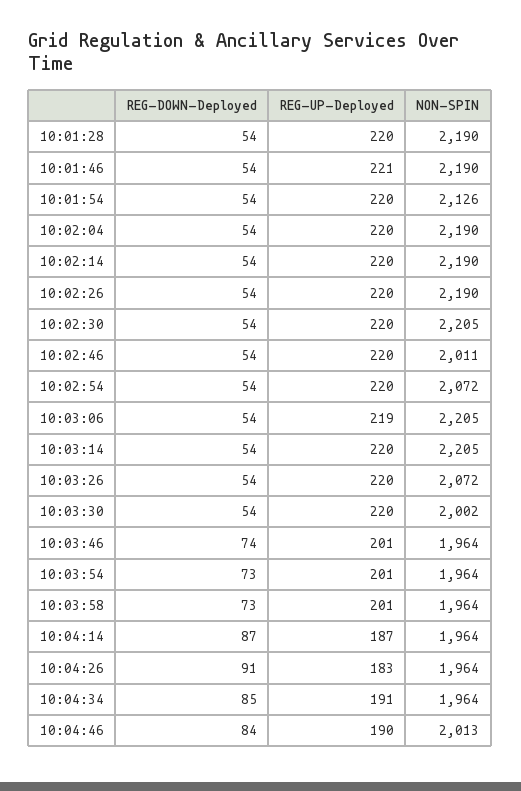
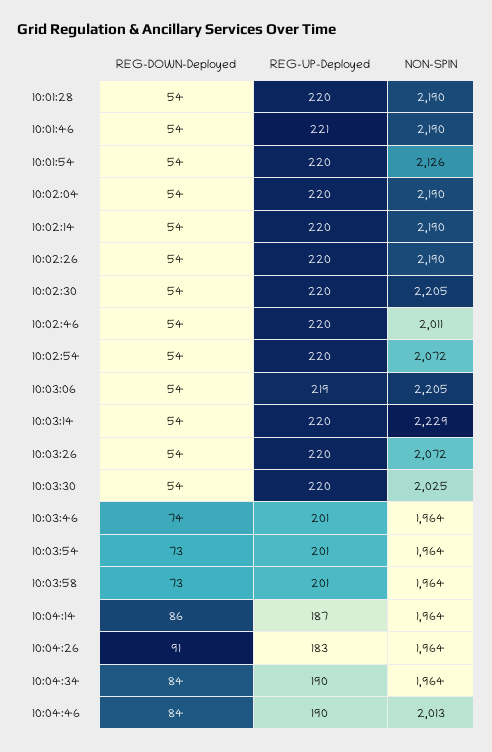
  {
    "REG-DOWN-Deployed": {
      "10:01:28": 54,
      "10:01:46": 54,
      "10:01:54": 54,
      "10:02:04": 54,
      "10:02:14": 54,
      "10:02:26": 54,
      "10:02:30": 54,
      "10:02:46": 54,
      "10:02:54": 54,
      "10:03:06": 54,
      "10:03:14": 54,
      "10:03:26": 54,
      "10:03:30": 54,
      "10:03:46": 74,
      "10:03:54": 73,
      "10:03:58": 73,
-     "10:04:14": 87,
+     "10:04:14": 86,
      "10:04:26": 91,
-     "10:04:34": 85,
+     "10:04:34": 84,
      "10:04:46": 84
    },
    "REG-UP-Deployed": {
      "10:01:28": 220,
      "10:01:46": 221,
      "10:01:54": 220,
      "10:02:04": 220,
      "10:02:14": 220,
      "10:02:26": 220,
      "10:02:30": 220,
      "10:02:46": 220,
      "10:02:54": 220,
      "10:03:06": 219,
      "10:03:14": 220,
      "10:03:26": 220,
      "10:03:30": 220,
      "10:03:46": 201,
      "10:03:54": 201,
      "10:03:58": 201,
      "10:04:14": 187,
      "10:04:26": 183,
-     "10:04:34": 191,
+     "10:04:34": 190,
      "10:04:46": 190
    },
    "NON-SPIN": {
      "10:01:28": 2190,
      "10:01:46": 2190,
      "10:01:54": 2126,
      "10:02:04": 2190,
      "10:02:14": 2190,
      "10:02:26": 2190,
      "10:02:30": 2205,
      "10:02:46": 2011,
      "10:02:54": 2072,
      "10:03:06": 2205,
-     "10:03:14": 2205,
+     "10:03:14": 2229,
      "10:03:26": 2072,
-     "10:03:30": 2002,
+     "10:03:30": 2025,
      "10:03:46": 1964,
      "10:03:54": 1964,
      "10:03:58": 1964,
      "10:04:14": 1964,
      "10:04:26": 1964,
      "10:04:34": 1964,
      "10:04:46": 2013
    }
  }

